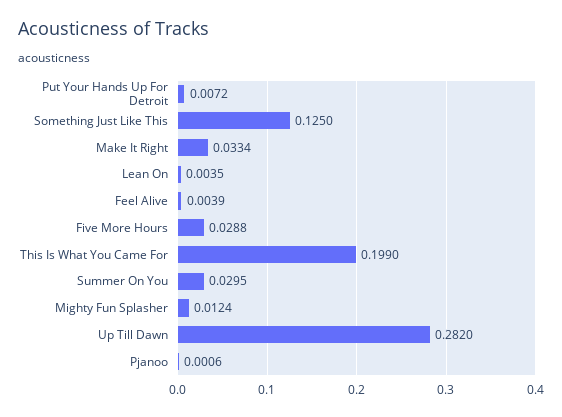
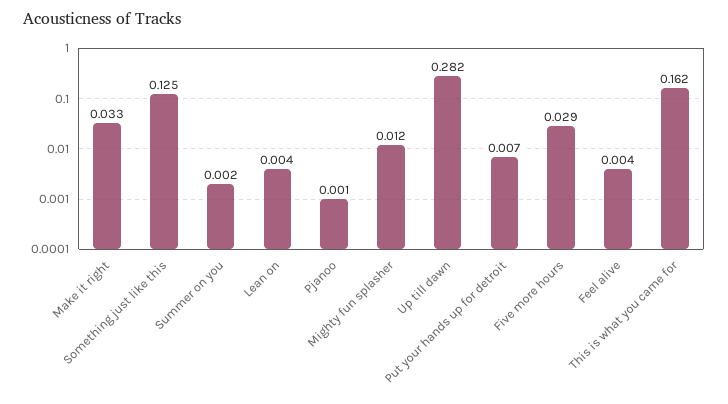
  {
    "Put Your Hands Up For Detroit": 0.0072,
    "Something Just Like This": 0.125,
    "Make It Right": 0.0334,
    "Lean On": 0.0035,
    "Feel Alive": 0.0039,
    "Five More Hours": 0.0288,
-   "This Is What You Came For": 0.199,
+   "This Is What You Came For": 0.162,
-   "Summer On You": 0.0295,
+   "Summer On You": 0.002,
    "Mighty Fun Splasher": 0.0124,
    "Up Till Dawn": 0.282,
    "Pjanoo": 0.0006
  }

